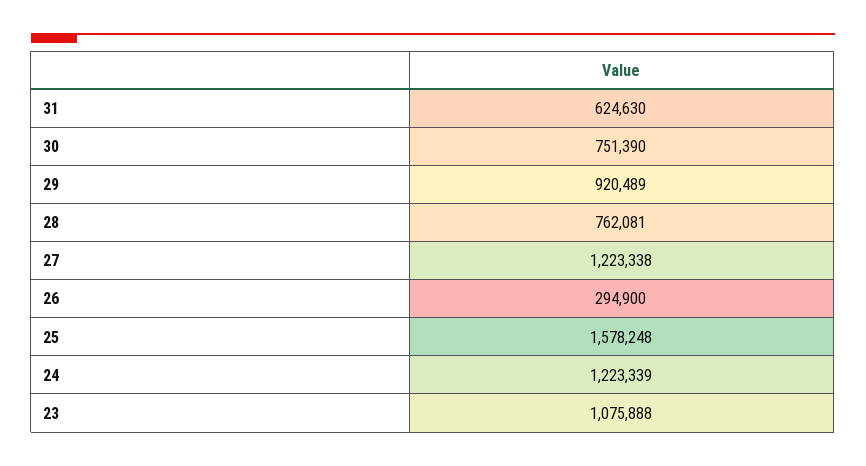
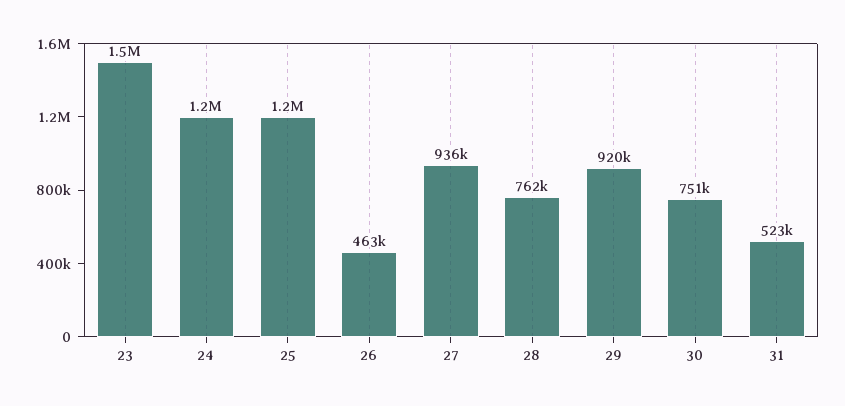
  {
-   "31": 624630,
+   "31": 523000,
    "30": 751390,
    "29": 920489,
    "28": 762081,
-   "27": 1223338,
+   "27": 936000,
-   "26": 294900,
+   "26": 463000,
-   "25": 1578248,
+   "25": 1200000,
    "24": 1223339,
-   "23": 1075888
+   "23": 1500000
  }

